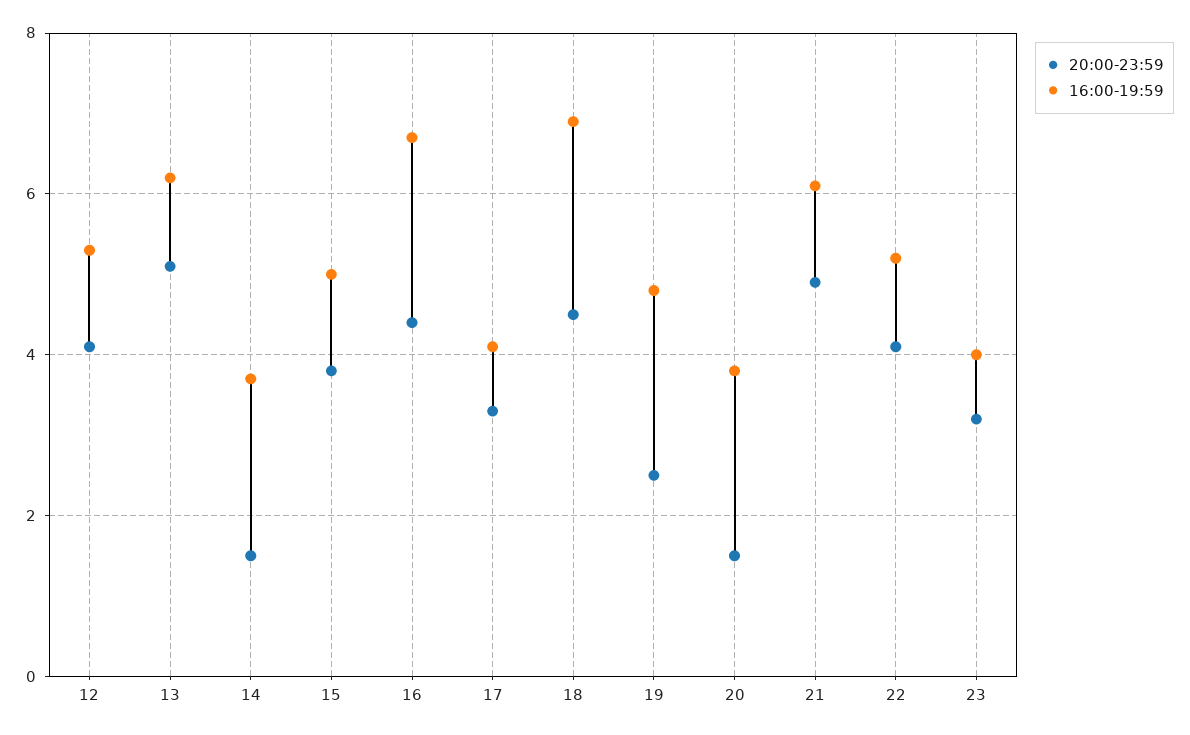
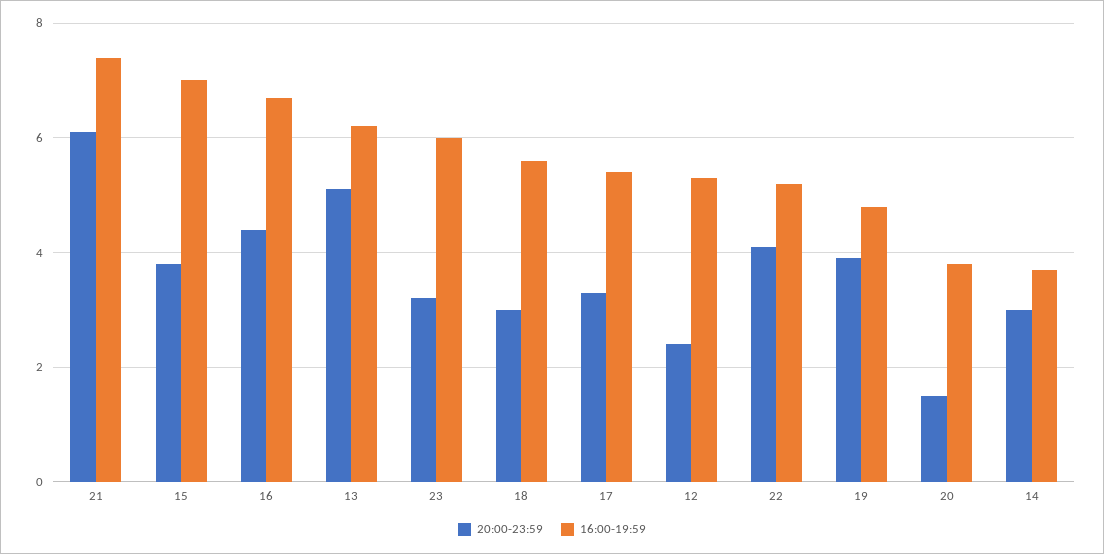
  {
    "20:00-23:59": {
-     "12": 4,
+     "12": 2.5,
      "13": 5,
-     "14": 1.5,
+     "14": 3,
      "15": 4,
      "16": 4.5,
      "17": 3.5,
-     "18": 4.5,
+     "18": 3,
-     "19": 2.5,
+     "19": 4,
      "20": 1.5,
-     "21": 5,
+     "21": 6,
      "22": 4,
      "23": 3
    },
    "16:00-19:59": {
      "12": 5.5,
      "13": 6,
      "14": 3.5,
-     "15": 5,
+     "15": 7,
      "16": 6.5,
-     "17": 4,
+     "17": 5.5,
-     "18": 7,
+     "18": 5.5,
      "19": 5,
      "20": 4,
-     "21": 6,
+     "21": 7.5,
      "22": 5,
-     "23": 4
+     "23": 6
    }
  }

